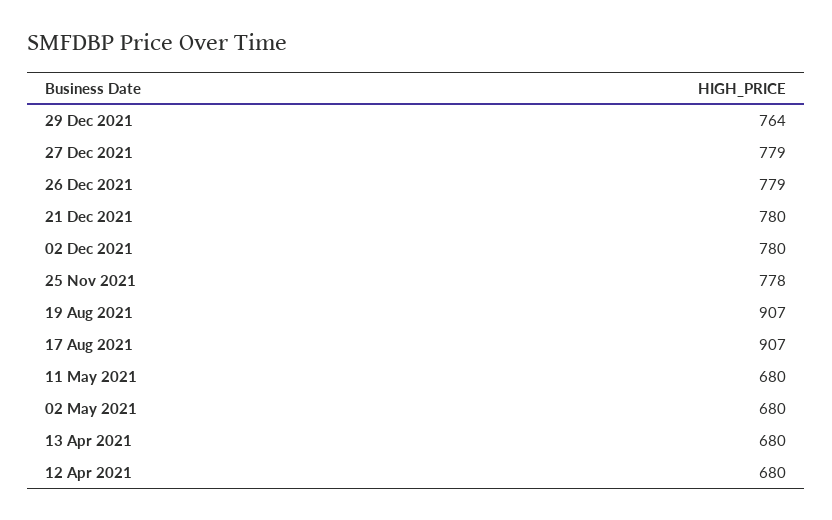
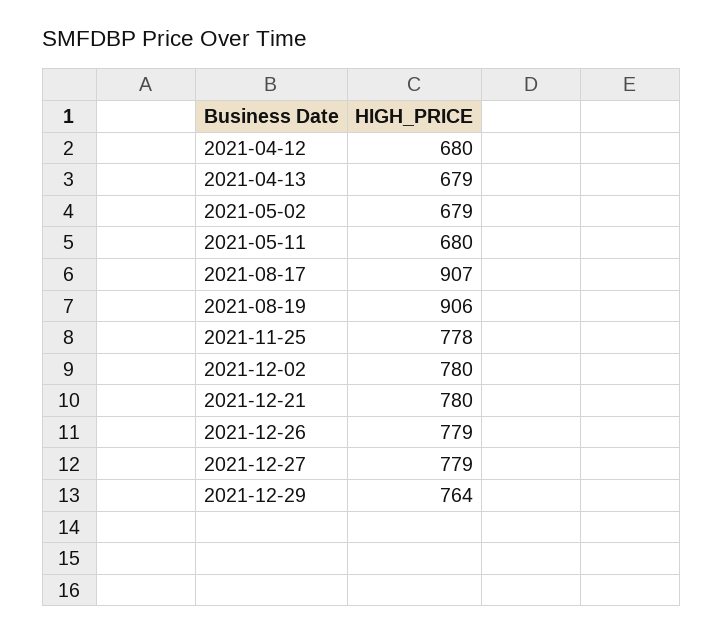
  {
    "29 Dec 2021": 764,
    "27 Dec 2021": 779,
    "26 Dec 2021": 779,
    "21 Dec 2021": 780,
    "02 Dec 2021": 780,
    "25 Nov 2021": 778,
-   "19 Aug 2021": 907,
+   "19 Aug 2021": 906,
    "17 Aug 2021": 907,
    "11 May 2021": 680,
-   "02 May 2021": 680,
+   "02 May 2021": 679,
-   "13 Apr 2021": 680,
+   "13 Apr 2021": 679,
    "12 Apr 2021": 680
  }

